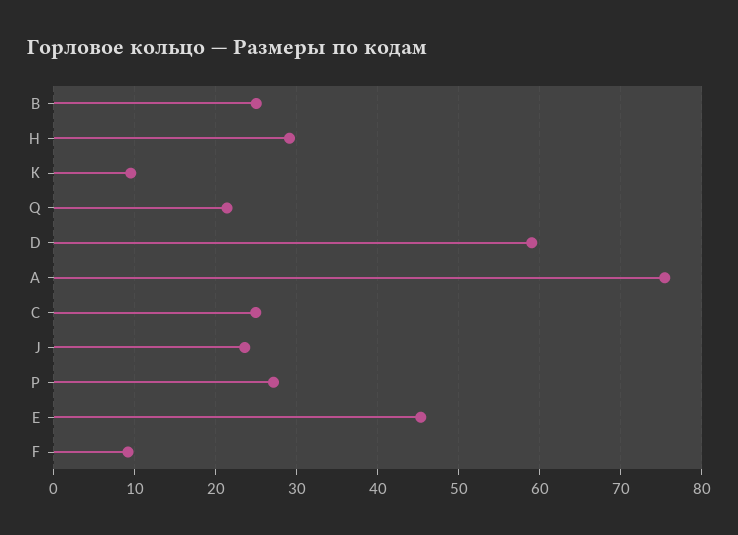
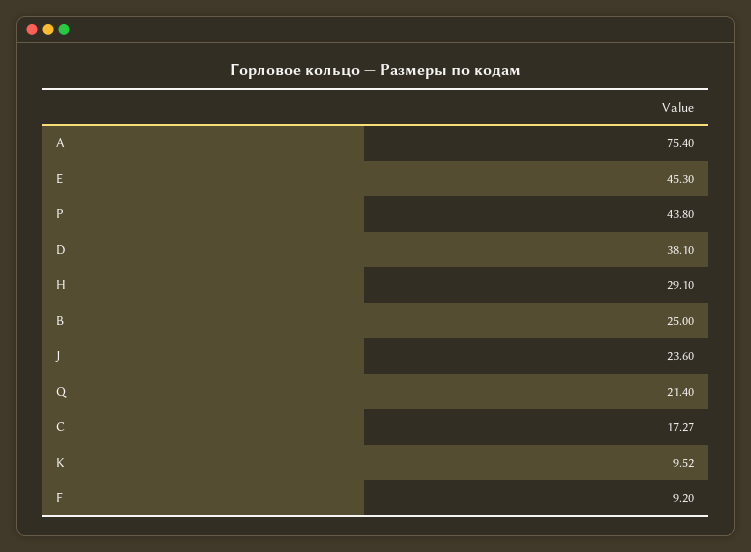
  {
    "B": 25,
    "H": 29.1,
    "K": 9.52,
    "Q": 21.4,
-   "D": 59,
+   "D": 38.1,
    "A": 75.4,
-   "C": 25,
+   "C": 17.27,
    "J": 23.6,
-   "P": 27,
+   "P": 43.8,
    "E": 45.3,
    "F": 9.2
  }

